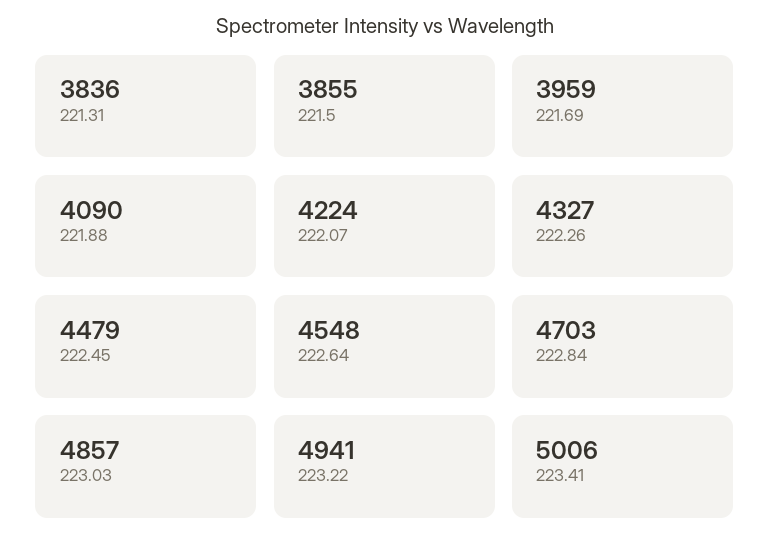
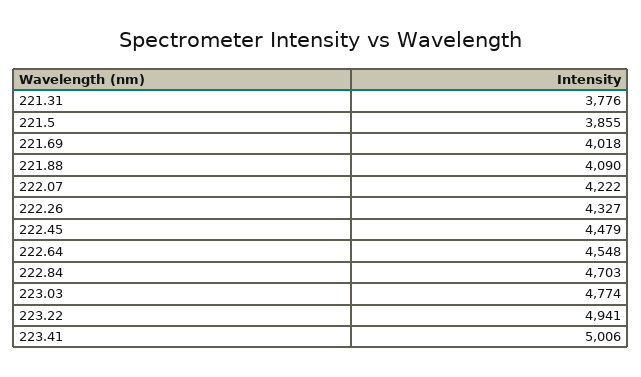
  {
-   "221.31": 3836,
+   "221.31": 3776,
    "221.5": 3855,
-   "221.69": 3959,
+   "221.69": 4018,
    "221.88": 4090,
-   "222.07": 4224,
+   "222.07": 4222,
    "222.26": 4327,
    "222.45": 4479,
    "222.64": 4548,
    "222.84": 4703,
-   "223.03": 4857,
+   "223.03": 4774,
    "223.22": 4941,
    "223.41": 5006
  }

